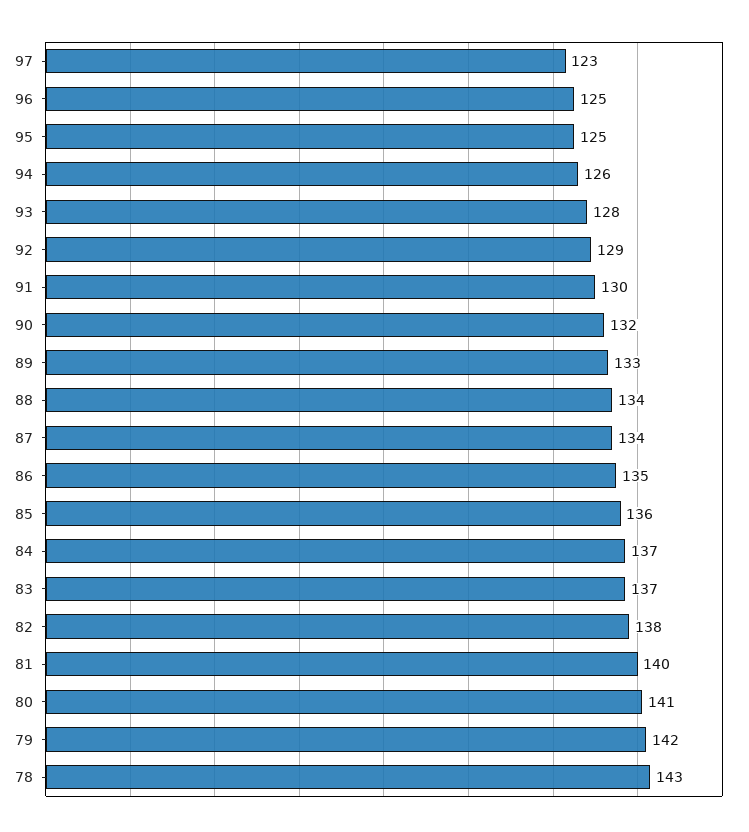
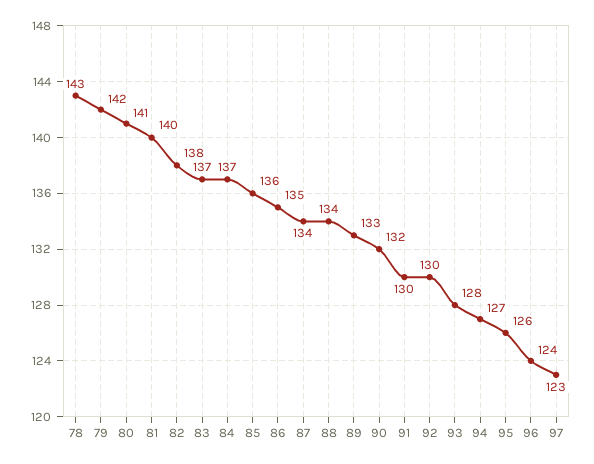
  {
    "97": 123,
-   "96": 125,
+   "96": 124,
-   "95": 125,
+   "95": 126,
-   "94": 126,
+   "94": 127,
    "93": 128,
-   "92": 129,
+   "92": 130,
    "91": 130,
    "90": 132,
    "89": 133,
    "88": 134,
    "87": 134,
    "86": 135,
    "85": 136,
    "84": 137,
    "83": 137,
    "82": 138,
    "81": 140,
    "80": 141,
    "79": 142,
    "78": 143
  }

